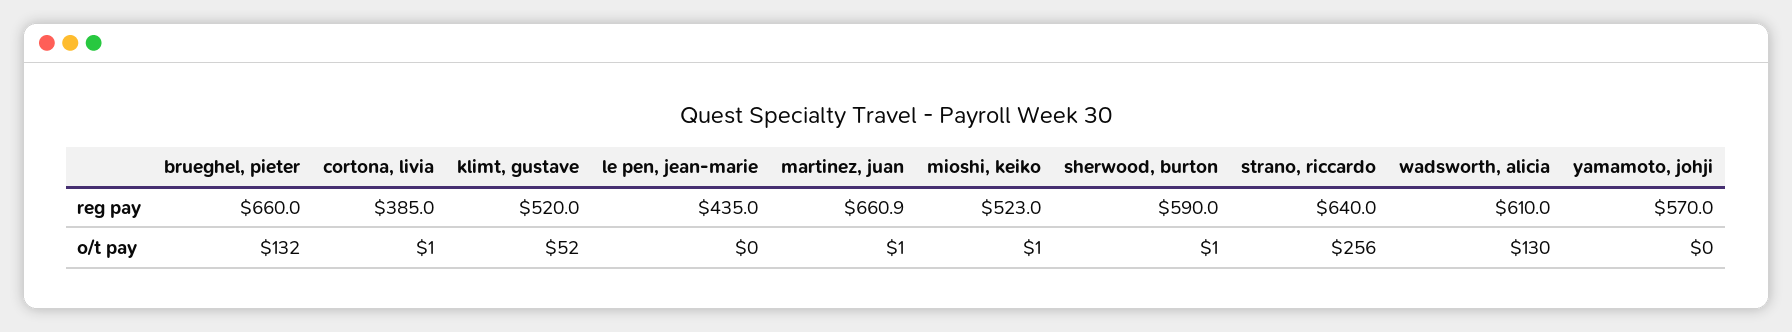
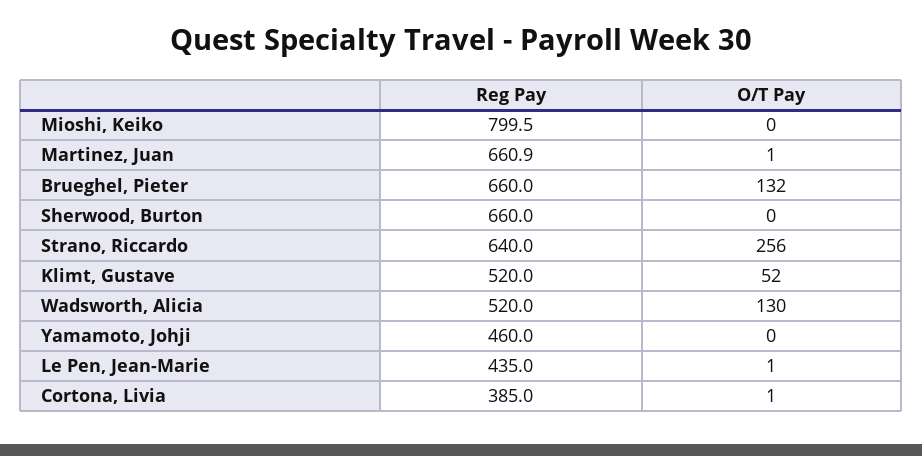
  {
    "brueghel, pieter": {
      "reg pay": 660,
      "o/t pay": 132
    },
    "cortona, livia": {
      "reg pay": 385,
      "o/t pay": 1
    },
    "klimt, gustave": {
      "reg pay": 520,
      "o/t pay": 52
    },
    "le pen, jean-marie": {
      "reg pay": 435,
-     "o/t pay": 0
+     "o/t pay": 1
    },
    "martinez, juan": {
      "reg pay": 660.9,
      "o/t pay": 1
    },
    "mioshi, keiko": {
-     "reg pay": 523,
+     "reg pay": 799.5,
-     "o/t pay": 1
+     "o/t pay": 0
    },
    "sherwood, burton": {
-     "reg pay": 590,
+     "reg pay": 660,
-     "o/t pay": 1
+     "o/t pay": 0
    },
    "strano, riccardo": {
      "reg pay": 640,
      "o/t pay": 256
    },
    "wadsworth, alicia": {
-     "reg pay": 610,
+     "reg pay": 520,
      "o/t pay": 130
    },
    "yamamoto, johji": {
-     "reg pay": 570,
+     "reg pay": 460,
      "o/t pay": 0
    }
  }

